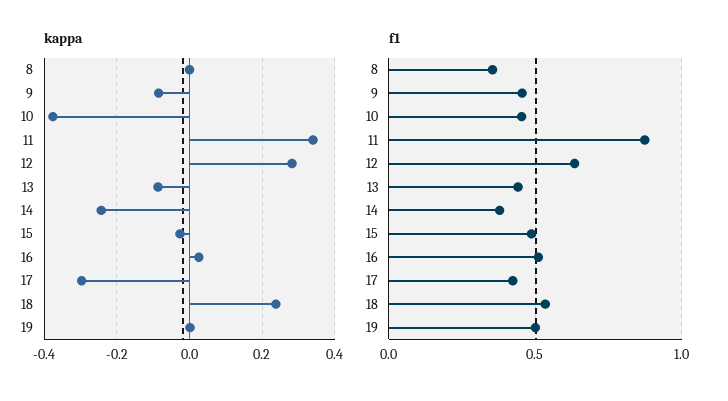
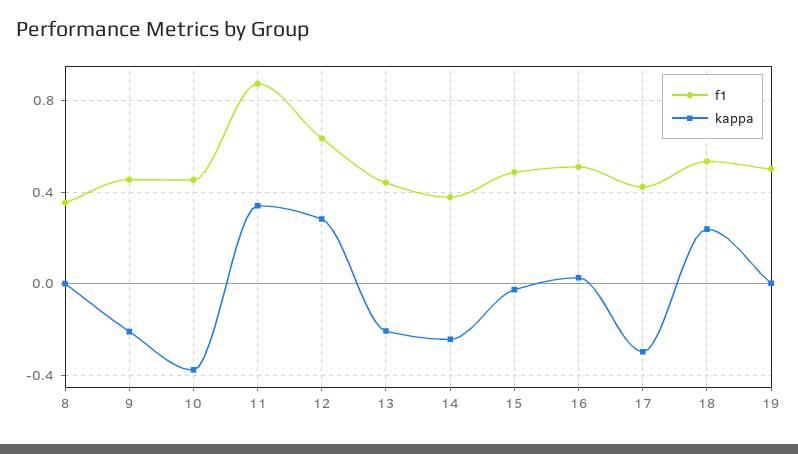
  {
    "kappa": {
      "8": 0,
-     "9": -0.08,
+     "9": -0.2,
      "10": -0.38,
      "11": 0.34,
      "12": 0.28,
-     "13": -0.08,
+     "13": -0.2,
      "14": -0.24,
      "15": -0.02,
      "16": 0.02,
      "17": -0.3,
      "18": 0.24,
      "19": 0
    },
    "f1": {
      "8": 0.35,
      "9": 0.45,
      "10": 0.45,
      "11": 0.85,
      "12": 0.65,
      "13": 0.45,
      "14": 0.4,
      "15": 0.5,
      "16": 0.5,
      "17": 0.4,
      "18": 0.55,
      "19": 0.5
    }
  }

